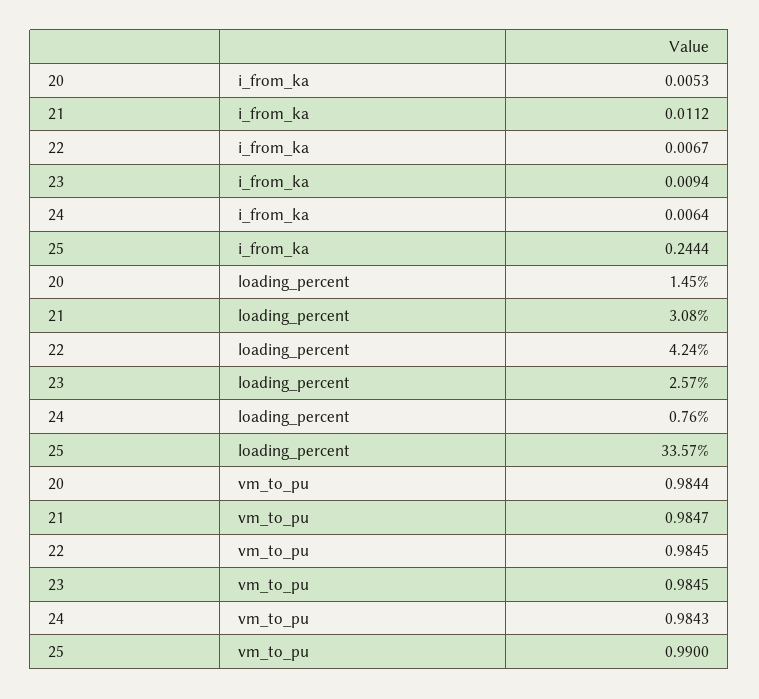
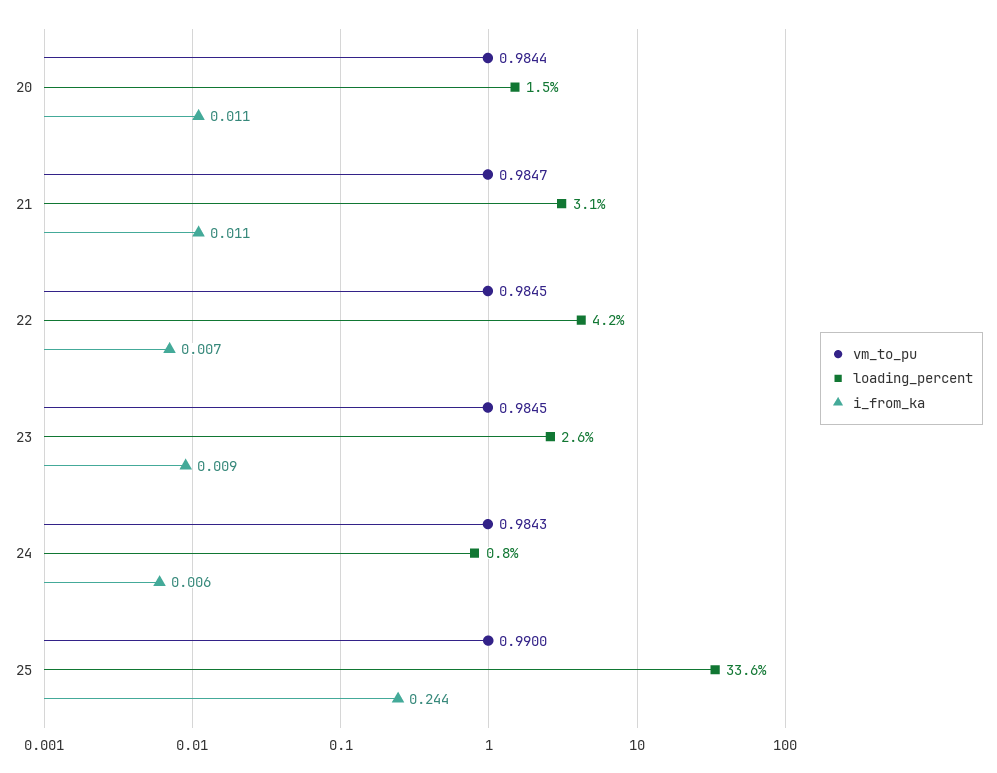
  {
    "i_from_ka": {
-     "20": 0.0053,
+     "20": 0.011,
      "21": 0.0112,
      "22": 0.0067,
      "23": 0.0094,
      "24": 0.0064,
      "25": 0.2444
    },
    "loading_percent": {
      "20": 1.45,
      "21": 3.08,
      "22": 4.24,
      "23": 2.57,
      "24": 0.76,
      "25": 33.57
    },
    "vm_to_pu": {
      "20": 0.9844,
      "21": 0.9847,
      "22": 0.9845,
      "23": 0.9845,
      "24": 0.9843,
      "25": 0.99
    }
  }

